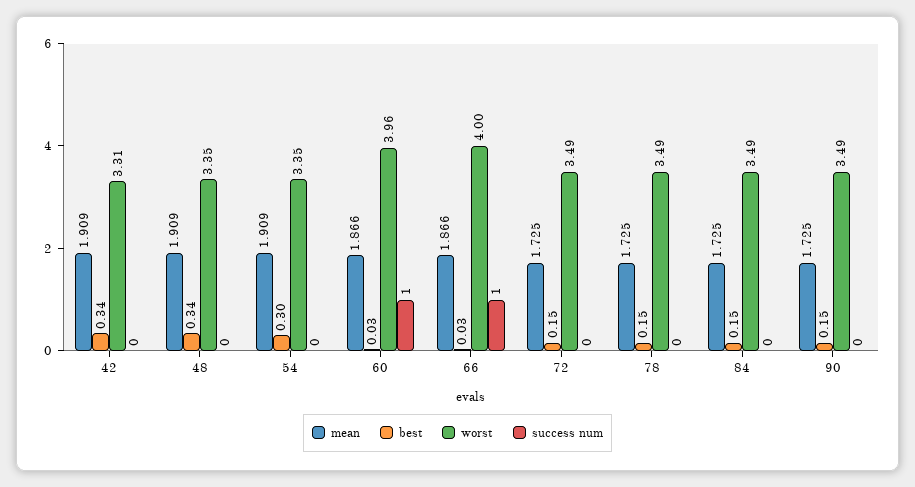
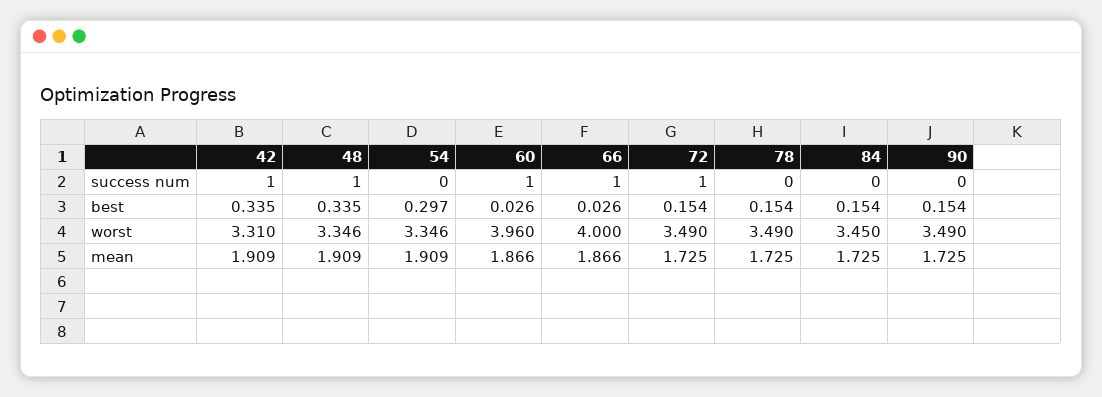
  {
    "mean": {
      "42": 1.909,
      "48": 1.909,
      "54": 1.909,
      "60": 1.866,
      "66": 1.866,
      "72": 1.725,
      "78": 1.725,
      "84": 1.725,
      "90": 1.725
    },
    "best": {
      "42": 0.335,
      "48": 0.335,
      "54": 0.297,
      "60": 0.026,
      "66": 0.026,
      "72": 0.154,
      "78": 0.154,
      "84": 0.154,
      "90": 0.154
    },
    "worst": {
      "42": 3.31,
      "48": 3.346,
      "54": 3.346,
      "60": 3.96,
      "66": 4,
      "72": 3.49,
      "78": 3.49,
-     "84": 3.49,
+     "84": 3.45,
      "90": 3.49
    },
    "success num": {
-     "42": 0,
+     "42": 1,
-     "48": 0,
+     "48": 1,
      "54": 0,
      "60": 1,
      "66": 1,
-     "72": 0,
+     "72": 1,
      "78": 0,
      "84": 0,
      "90": 0
    }
  }

